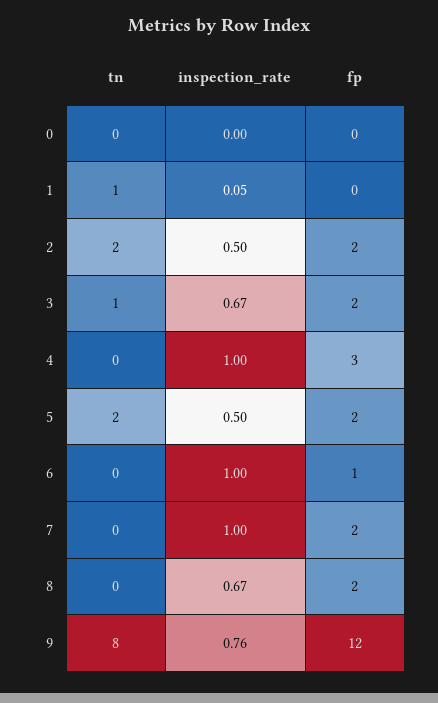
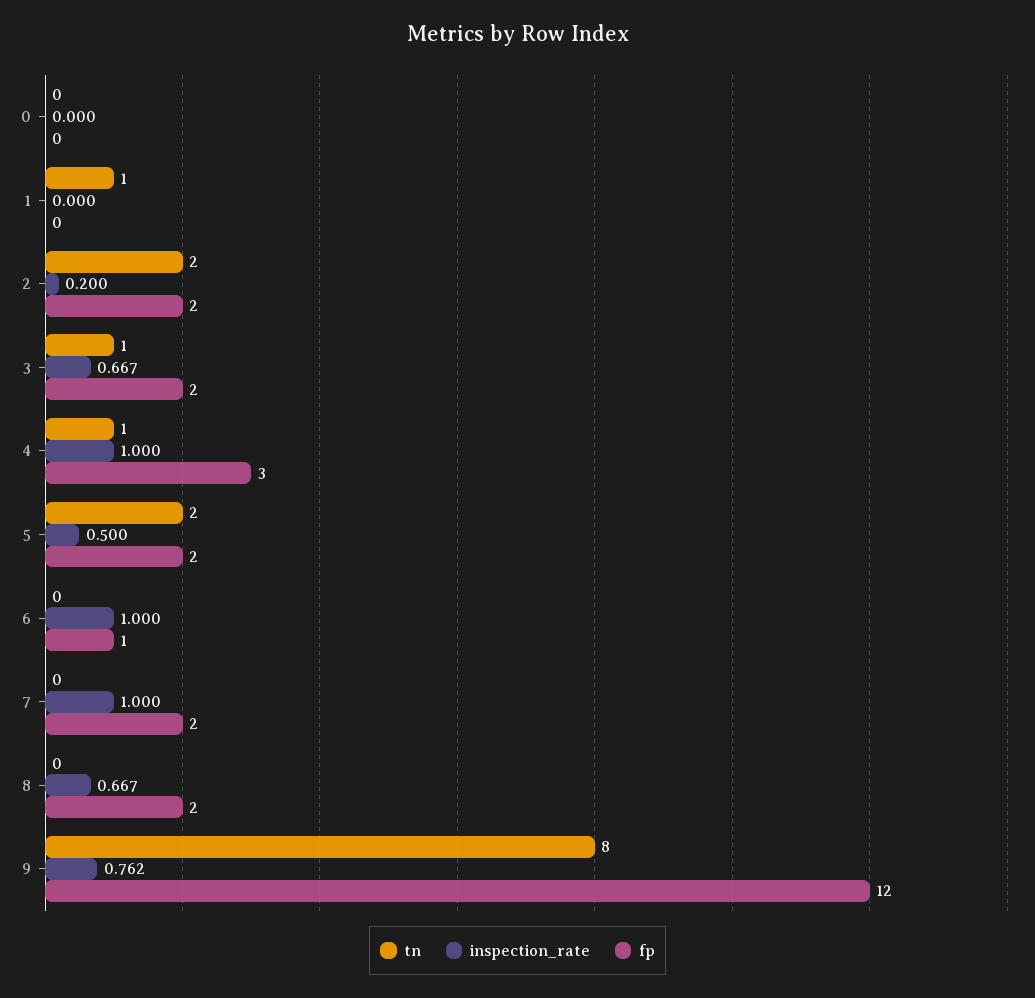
  {
    "tn": {
      "0": 0,
      "1": 1,
      "2": 2,
      "3": 1,
-     "4": 0,
+     "4": 1,
      "5": 2,
      "6": 0,
      "7": 0,
      "8": 0,
      "9": 8
    },
    "inspection_rate": {
      "0": 0,
-     "1": 0.05,
+     "1": 0,
-     "2": 0.5,
+     "2": 0.2,
      "3": 0.667,
      "4": 1,
      "5": 0.5,
      "6": 1,
      "7": 1,
      "8": 0.667,
      "9": 0.762
    },
    "fp": {
      "0": 0,
      "1": 0,
      "2": 2,
      "3": 2,
      "4": 3,
      "5": 2,
      "6": 1,
      "7": 2,
      "8": 2,
      "9": 12
    }
  }

